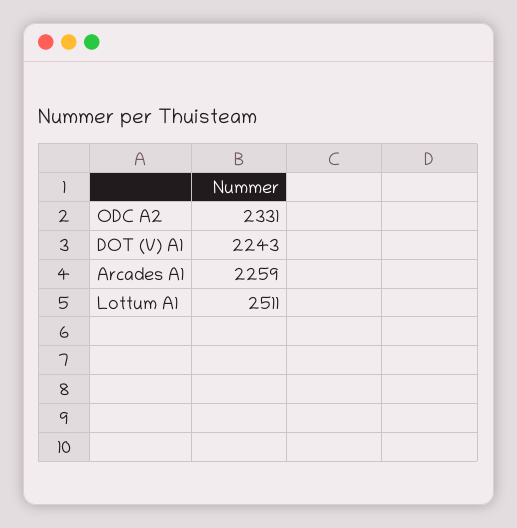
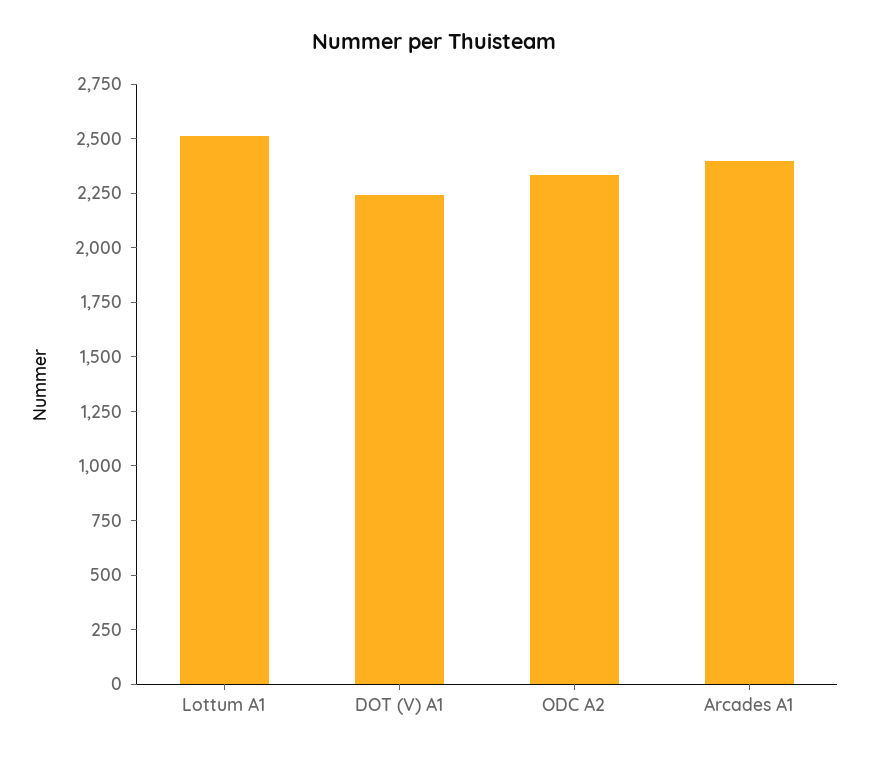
  {
    "ODC A2": 2331,
    "DOT (V) A1": 2243,
-   "Arcades A1": 2259,
+   "Arcades A1": 2400,
    "Lottum A1": 2511
  }

